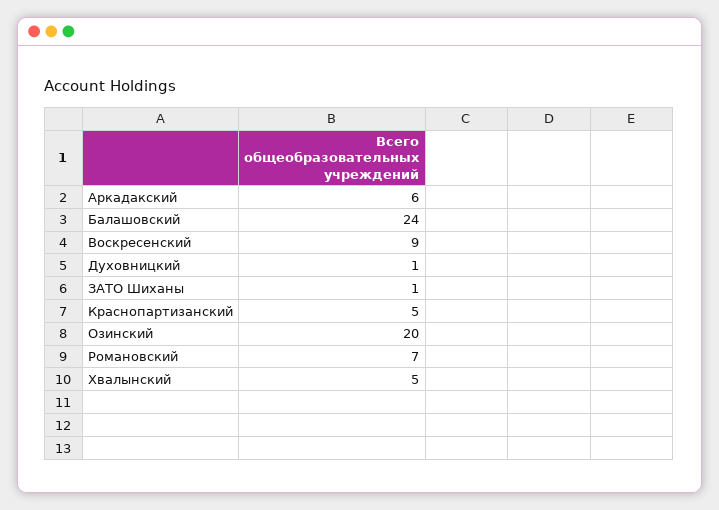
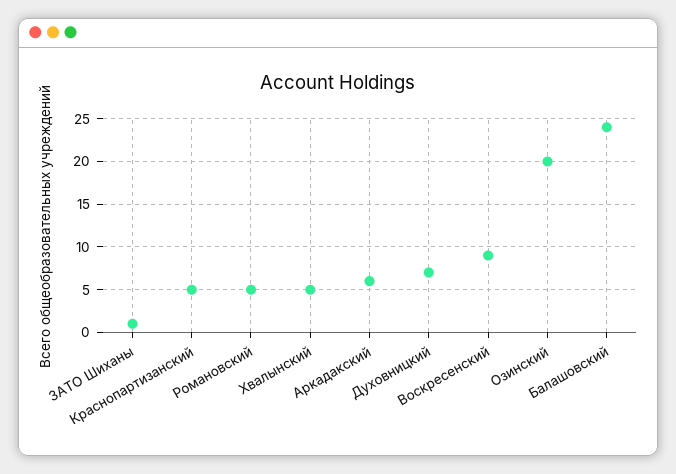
  {
    "Аркадакский": 6,
    "Балашовский": 24,
    "Воскресенский": 9,
-   "Духовницкий": 1,
+   "Духовницкий": 7,
    "ЗАТО Шиханы": 1,
    "Краснопартизанский": 5,
    "Озинский": 20,
-   "Романовский": 7,
+   "Романовский": 5,
    "Хвалынский": 5
  }

